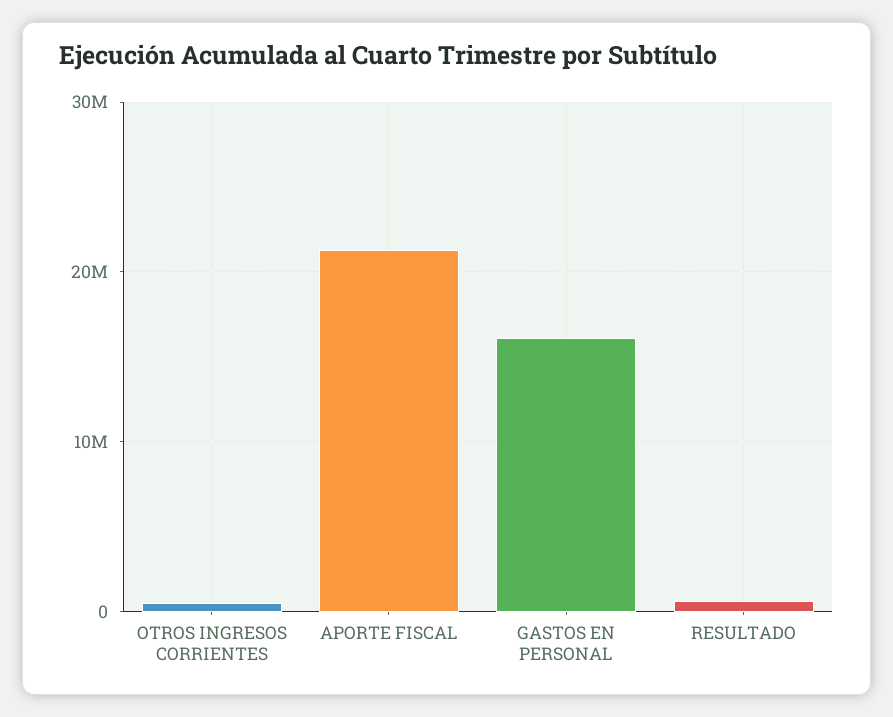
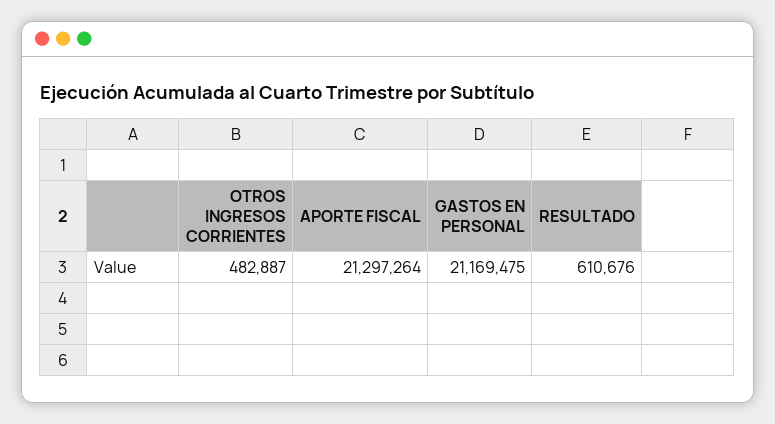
  {
    "OTROS INGRESOS CORRIENTES": 482887,
    "APORTE FISCAL": 21297264,
-   "GASTOS EN PERSONAL": 16000000,
+   "GASTOS EN PERSONAL": 21169475,
    "RESULTADO": 610676
  }

